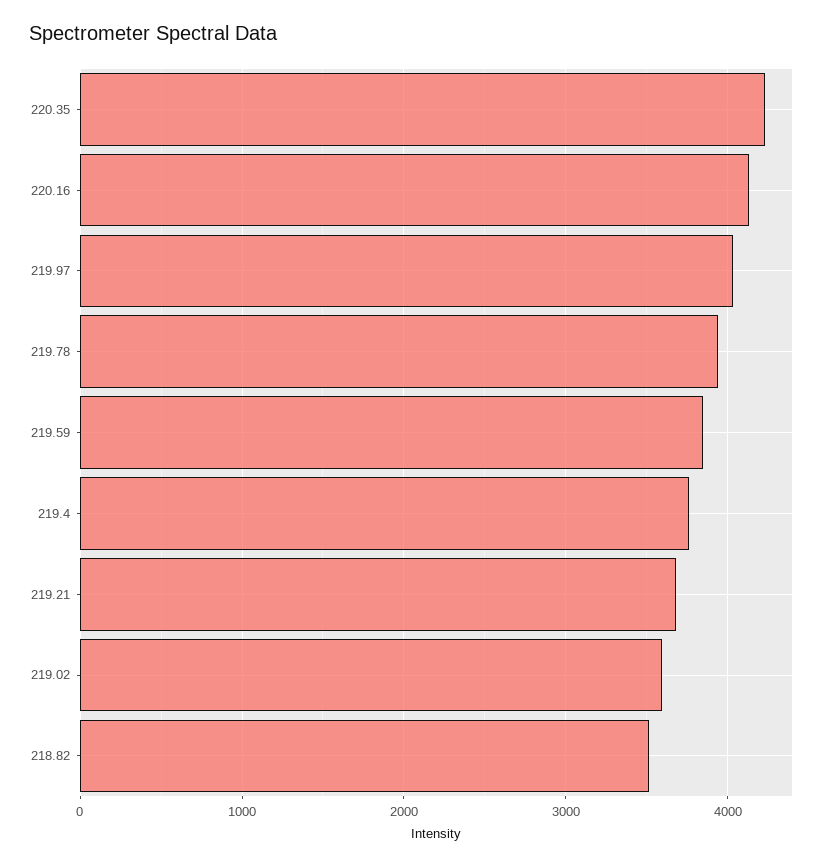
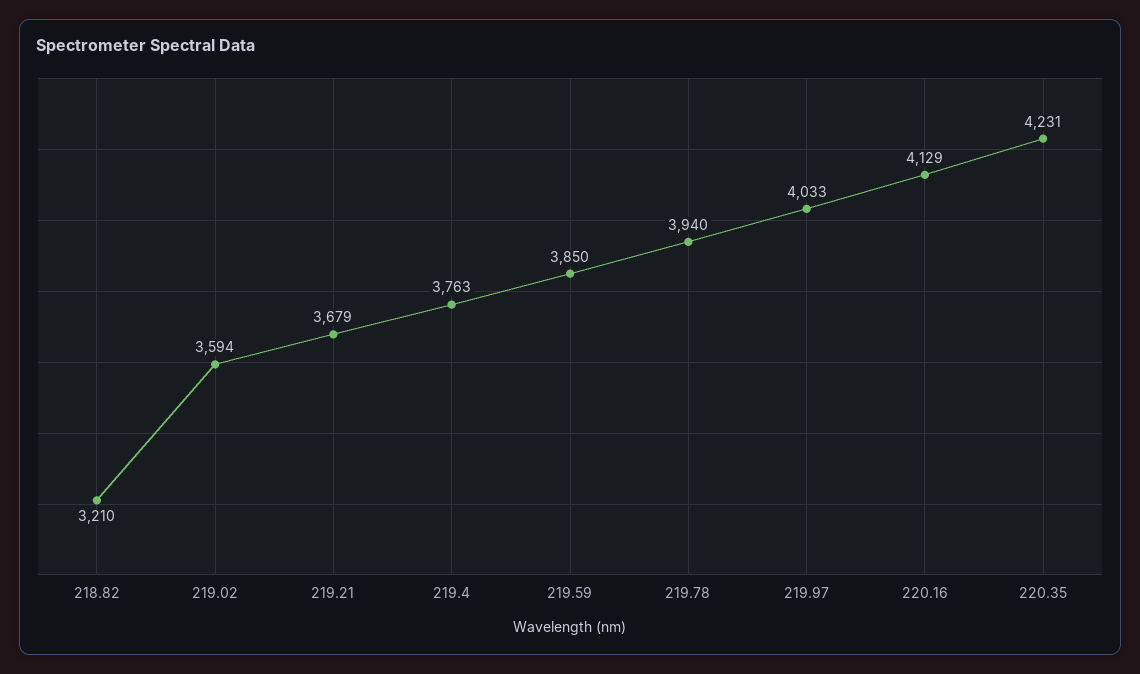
  {
    "220.35": 4231,
    "220.16": 4129,
    "219.97": 4033,
    "219.78": 3940,
    "219.59": 3850,
    "219.4": 3763,
    "219.21": 3679,
    "219.02": 3594,
-   "218.82": 3500
+   "218.82": 3210
  }

